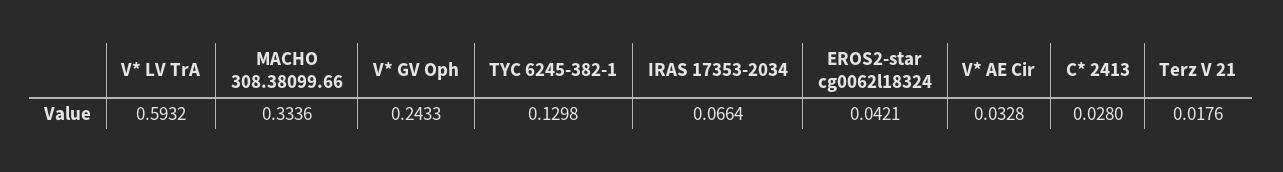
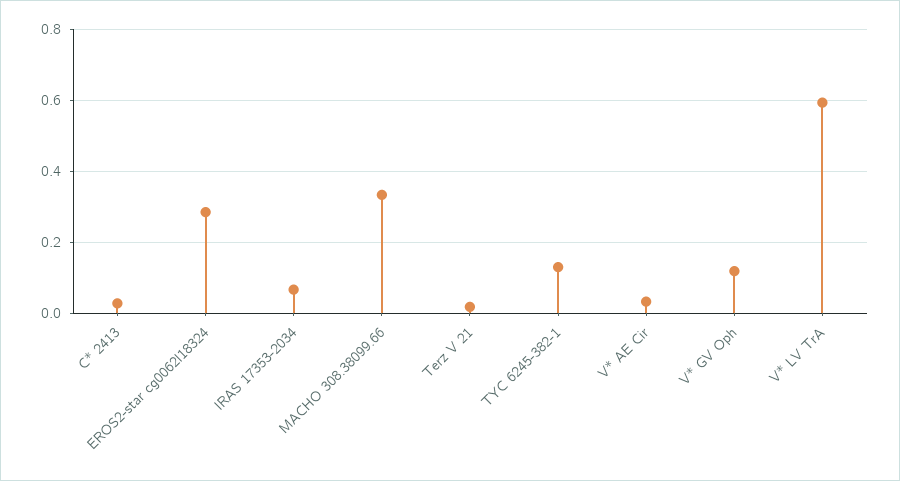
  {
    "V* LV TrA": 0.5932,
    "MACHO 308.38099.66": 0.3336,
-   "V* GV Oph": 0.2433,
+   "V* GV Oph": 0.12,
    "TYC 6245-382-1": 0.1298,
    "IRAS 17353-2034": 0.0664,
-   "EROS2-star cg0062l18324": 0.0421,
+   "EROS2-star cg0062l18324": 0.28,
    "V* AE Cir": 0.0328,
    "C* 2413": 0.028,
    "Terz V 21": 0.0176
  }

